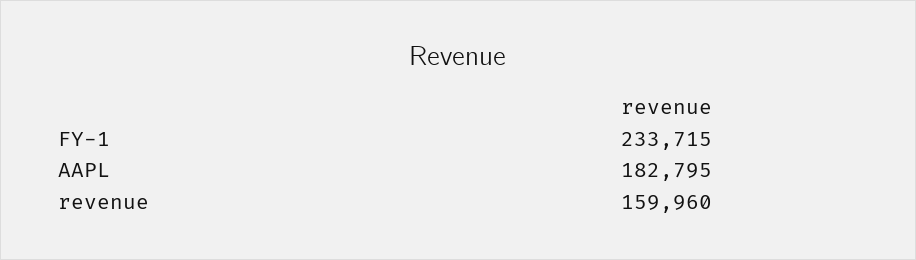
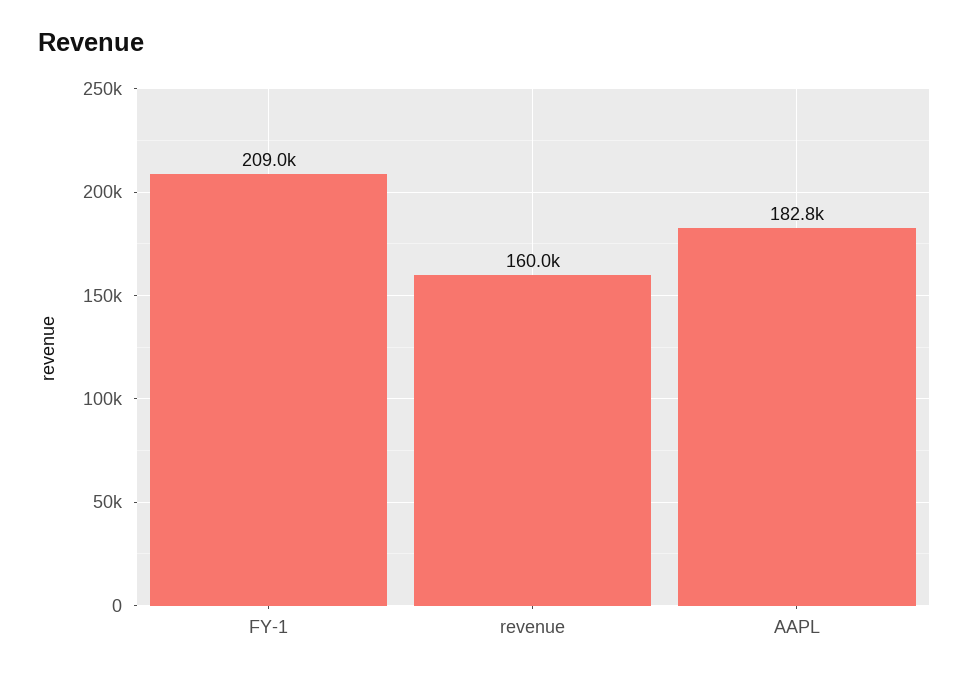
  {
-   "FY-1": 233715,
+   "FY-1": 209000,
    "AAPL": 182795,
    "revenue": 159960
  }

